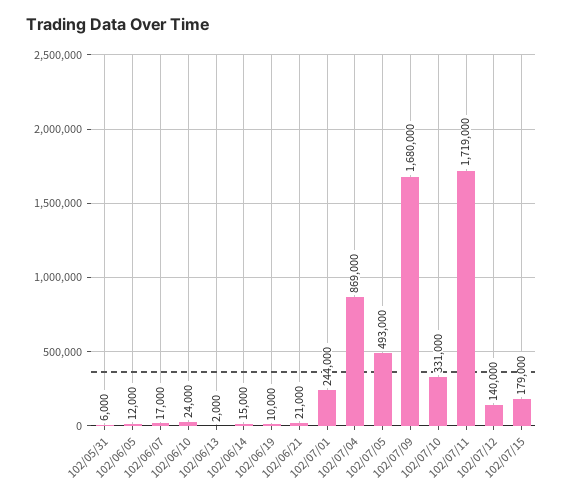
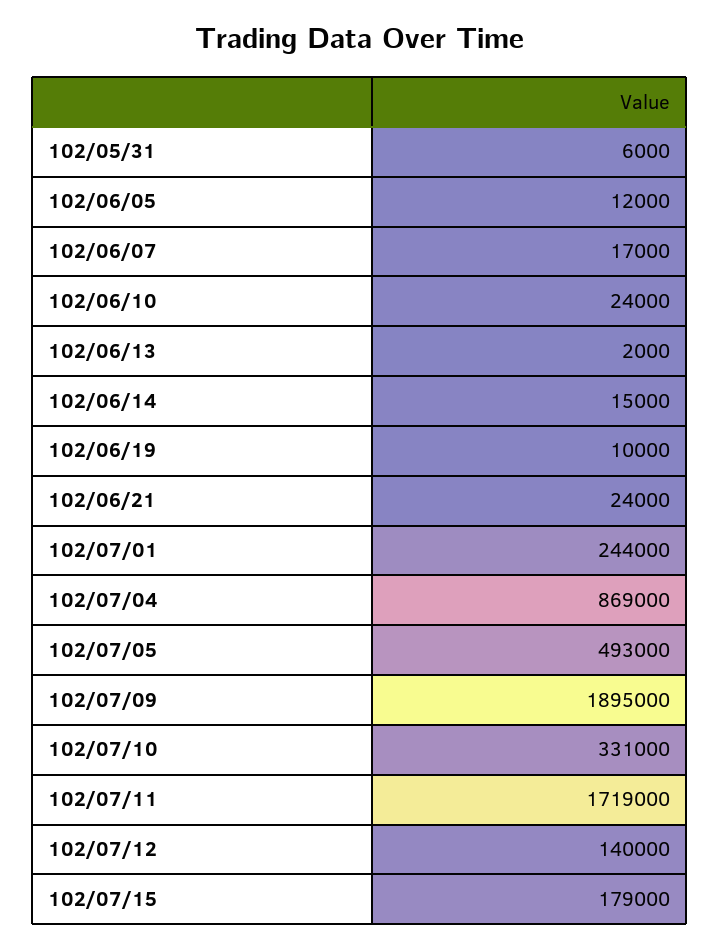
  {
    "102/05/31": 6000,
    "102/06/05": 12000,
    "102/06/07": 17000,
    "102/06/10": 24000,
    "102/06/13": 2000,
    "102/06/14": 15000,
    "102/06/19": 10000,
-   "102/06/21": 21000,
+   "102/06/21": 24000,
    "102/07/01": 244000,
    "102/07/04": 869000,
    "102/07/05": 493000,
-   "102/07/09": 1680000,
+   "102/07/09": 1895000,
    "102/07/10": 331000,
    "102/07/11": 1719000,
    "102/07/12": 140000,
    "102/07/15": 179000
  }

